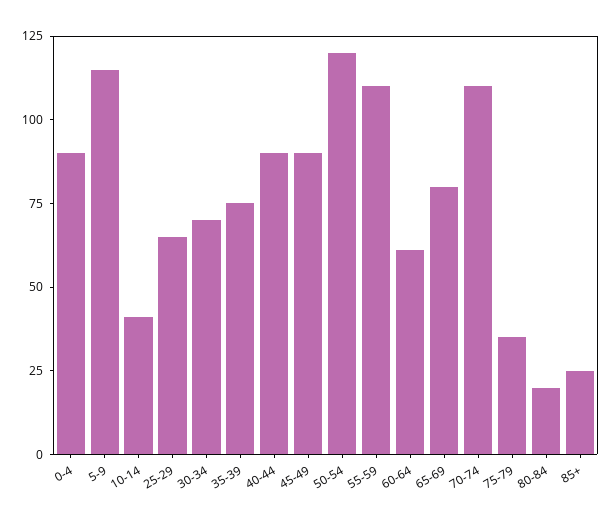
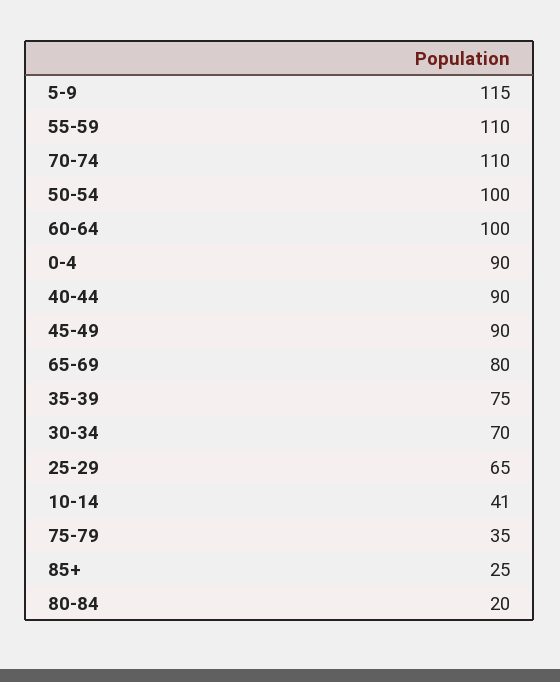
  {
    "0-4": 90,
    "5-9": 115,
    "10-14": 41,
    "25-29": 65,
    "30-34": 70,
    "35-39": 75,
    "40-44": 90,
    "45-49": 90,
-   "50-54": 120,
+   "50-54": 100,
    "55-59": 110,
-   "60-64": 60,
+   "60-64": 100,
    "65-69": 80,
    "70-74": 110,
    "75-79": 35,
    "80-84": 20,
    "85+": 25
  }

